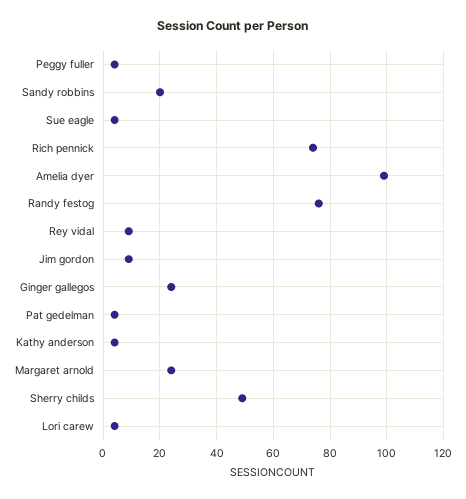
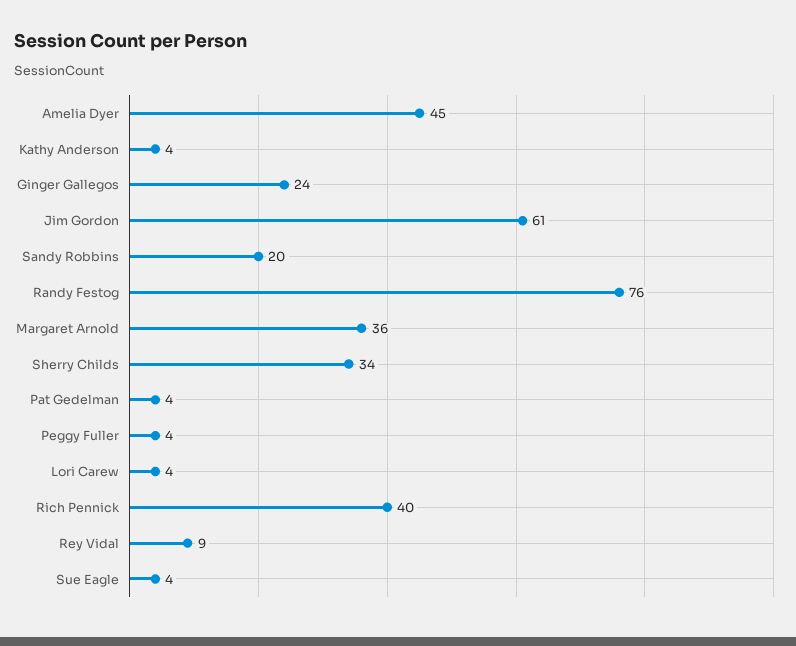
  {
    "Peggy fuller": 4,
    "Sandy robbins": 20,
    "Sue eagle": 4,
-   "Rich pennick": 75,
+   "Rich pennick": 40,
-   "Amelia dyer": 100,
+   "Amelia dyer": 45,
    "Randy festog": 76,
    "Rey vidal": 9,
-   "Jim gordon": 10,
+   "Jim gordon": 61,
    "Ginger gallegos": 24,
    "Pat gedelman": 4,
    "Kathy anderson": 4,
-   "Margaret arnold": 25,
+   "Margaret arnold": 36,
-   "Sherry childs": 50,
+   "Sherry childs": 34,
    "Lori carew": 4
  }

